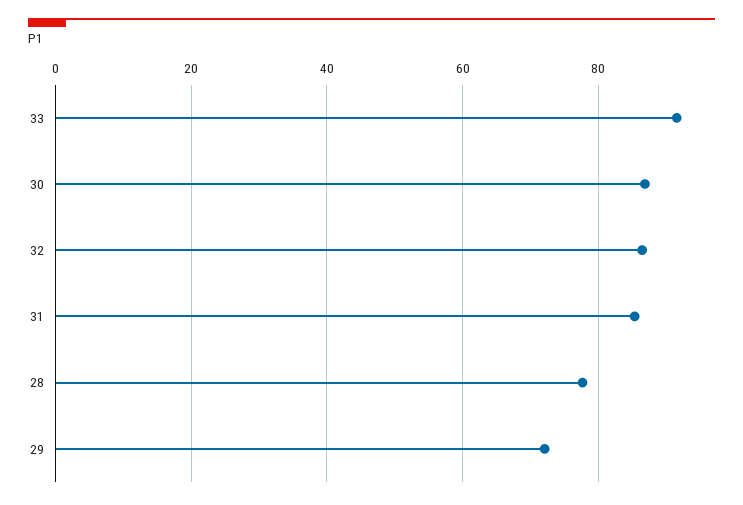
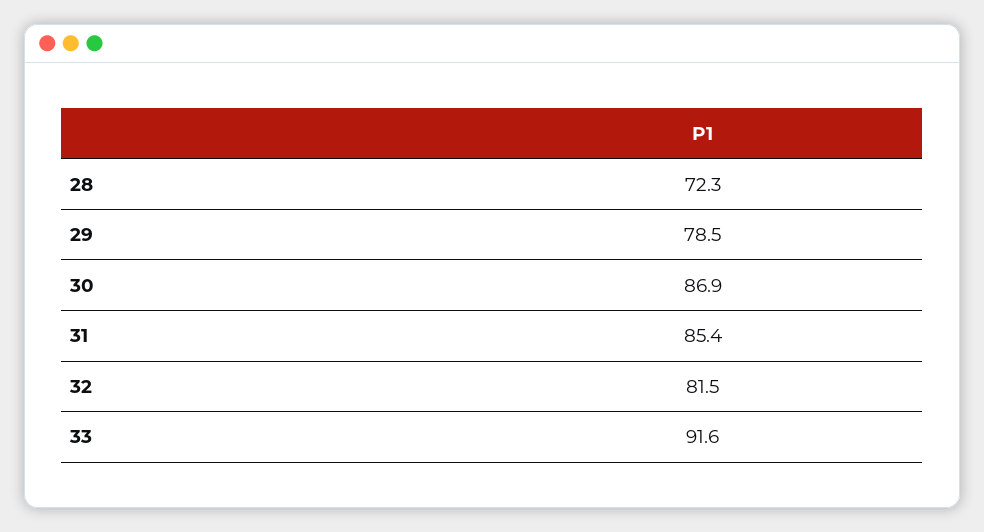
  {
    "33": 91.6,
    "30": 86.9,
-   "32": 86,
+   "32": 81.5,
    "31": 85.4,
-   "28": 78,
+   "28": 72.3,
-   "29": 72
+   "29": 78.5
  }

